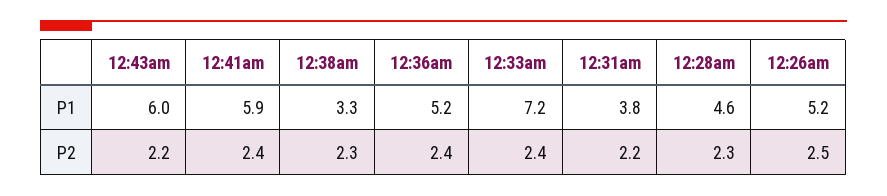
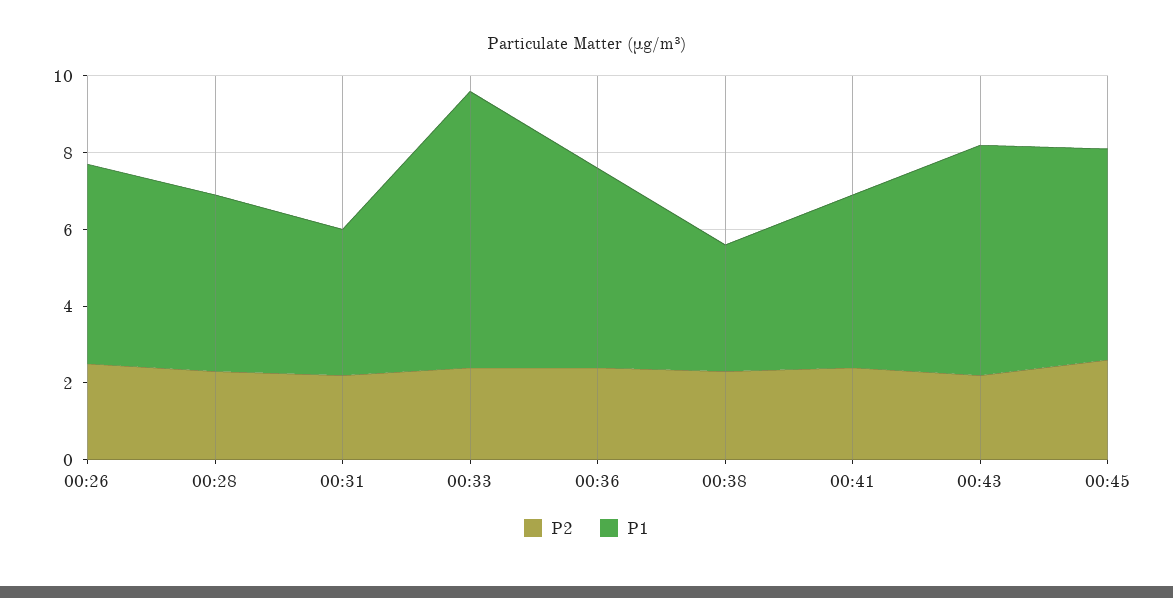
  {
    "P1": {
      "12:43am": 6,
-     "12:41am": 5.9,
+     "12:41am": 4.5,
      "12:38am": 3.3,
      "12:36am": 5.2,
      "12:33am": 7.2,
      "12:31am": 3.8,
      "12:28am": 4.6,
-     "12:26am": 5.2
+     "12:26am": 5.2,
+     "00:45": 5.5
    },
    "P2": {
      "12:43am": 2.2,
      "12:41am": 2.4,
      "12:38am": 2.3,
      "12:36am": 2.4,
      "12:33am": 2.4,
      "12:31am": 2.2,
      "12:28am": 2.3,
-     "12:26am": 2.5
+     "12:26am": 2.5,
+     "00:45": 2.5
    }
  }

